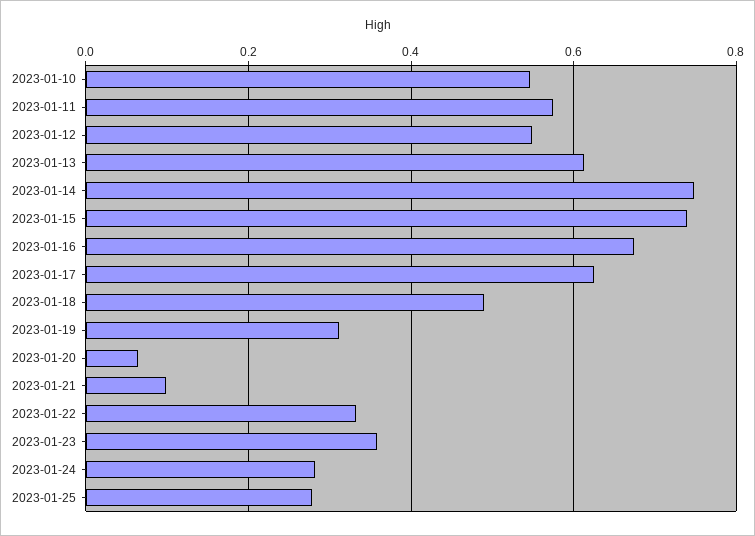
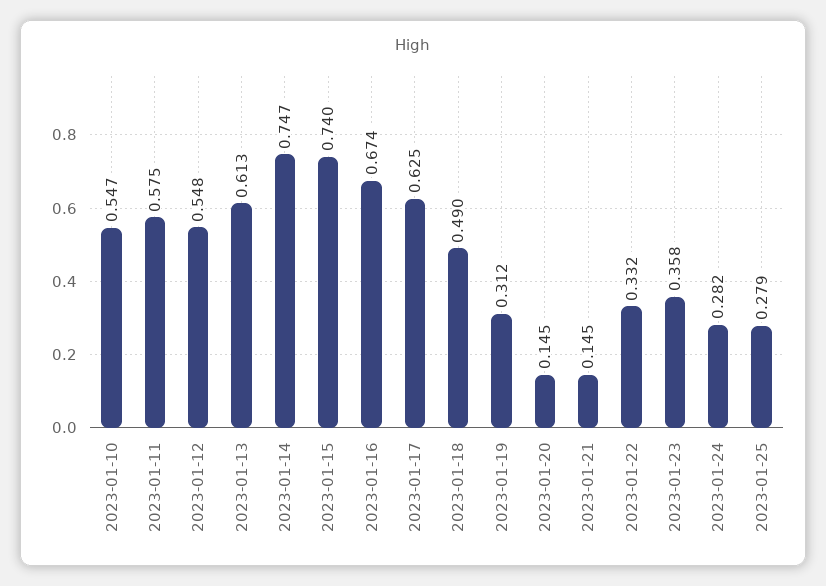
  {
    "2023-01-10": 0.547,
    "2023-01-11": 0.575,
    "2023-01-12": 0.548,
    "2023-01-13": 0.613,
    "2023-01-14": 0.747,
    "2023-01-15": 0.74,
    "2023-01-16": 0.674,
    "2023-01-17": 0.625,
    "2023-01-18": 0.49,
    "2023-01-19": 0.312,
-   "2023-01-20": 0.06,
+   "2023-01-20": 0.145,
-   "2023-01-21": 0.1,
+   "2023-01-21": 0.145,
    "2023-01-22": 0.332,
    "2023-01-23": 0.358,
    "2023-01-24": 0.282,
    "2023-01-25": 0.279
  }

